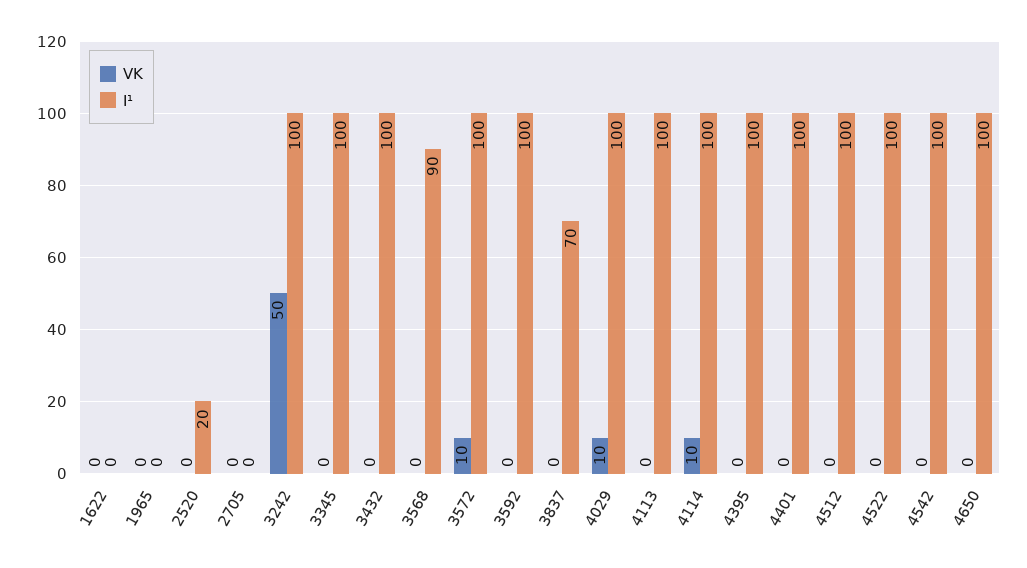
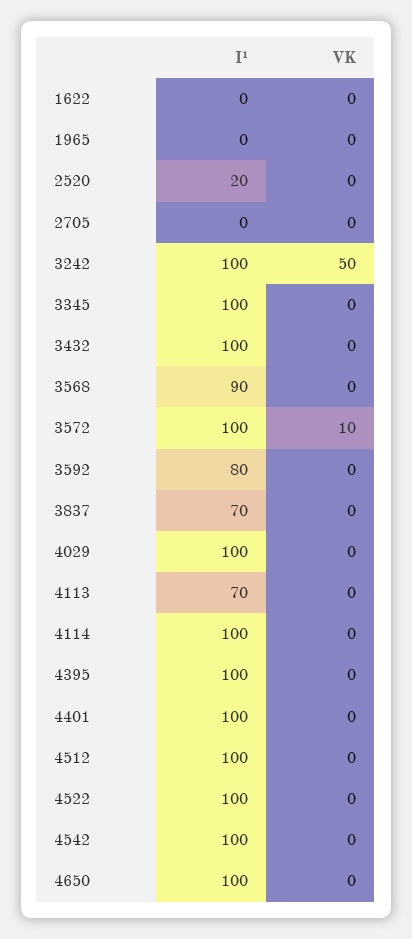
  {
    "VK": {
      "1622": 0,
      "1965": 0,
      "2520": 0,
      "2705": 0,
      "3242": 50,
      "3345": 0,
      "3432": 0,
      "3568": 0,
      "3572": 10,
      "3592": 0,
      "3837": 0,
-     "4029": 10,
+     "4029": 0,
      "4113": 0,
-     "4114": 10,
+     "4114": 0,
      "4395": 0,
      "4401": 0,
      "4512": 0,
      "4522": 0,
      "4542": 0,
      "4650": 0
    },
    "I¹": {
      "1622": 0,
      "1965": 0,
      "2520": 20,
      "2705": 0,
      "3242": 100,
      "3345": 100,
      "3432": 100,
      "3568": 90,
      "3572": 100,
-     "3592": 100,
+     "3592": 80,
      "3837": 70,
      "4029": 100,
-     "4113": 100,
+     "4113": 70,
      "4114": 100,
      "4395": 100,
      "4401": 100,
      "4512": 100,
      "4522": 100,
      "4542": 100,
      "4650": 100
    }
  }

